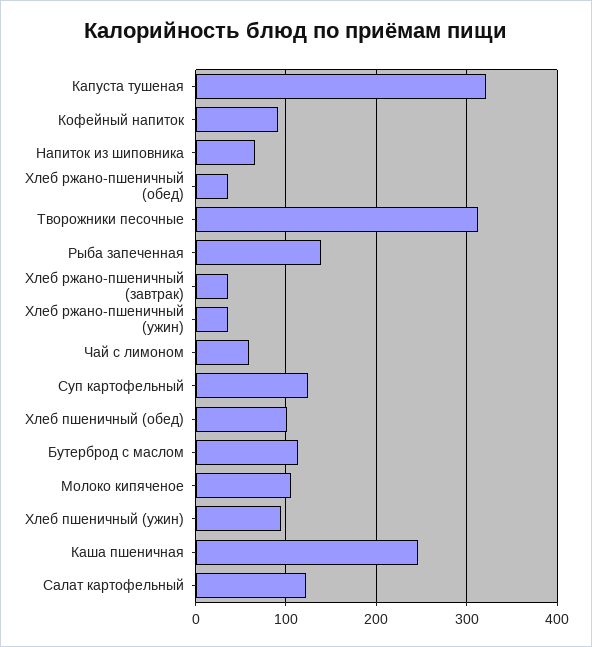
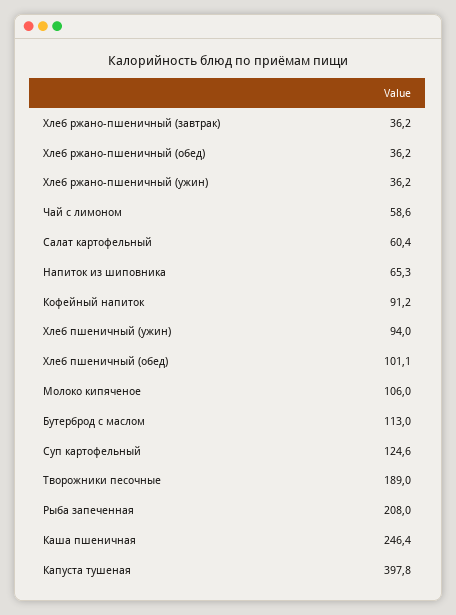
  {
-   "Капуста тушеная": 320,
+   "Капуста тушеная": 397.8,
    "Кофейный напиток": 91.2,
    "Напиток из шиповника": 65.3,
    "Хлеб ржано-пшеничный (обед)": 36.2,
-   "Творожники песочные": 310,
+   "Творожники песочные": 189,
-   "Рыба запеченная": 140,
+   "Рыба запеченная": 208,
    "Хлеб ржано-пшеничный (завтрак)": 36.2,
    "Хлеб ржано-пшеничный (ужин)": 36.2,
    "Чай с лимоном": 58.6,
    "Суп картофельный": 124.6,
    "Хлеб пшеничный (обед)": 101.1,
    "Бутерброд с маслом": 113,
    "Молоко кипяченое": 106,
    "Хлеб пшеничный (ужин)": 94,
    "Каша пшеничная": 246.4,
-   "Салат картофельный": 120
+   "Салат картофельный": 60.4
  }

